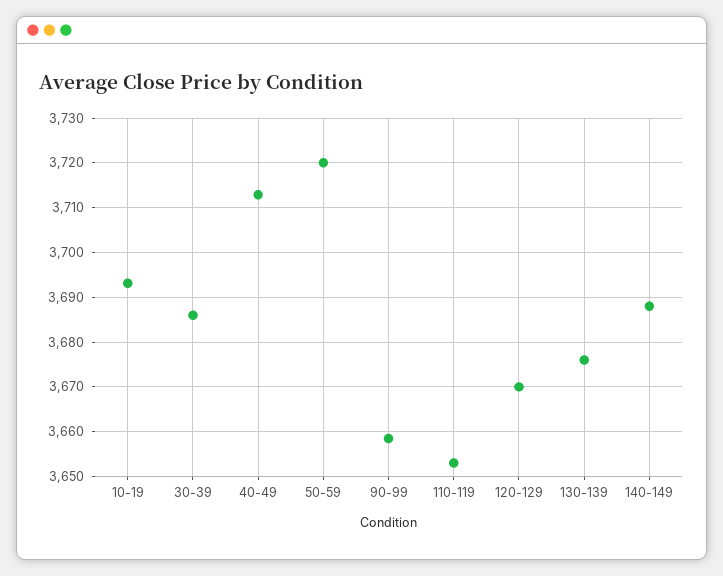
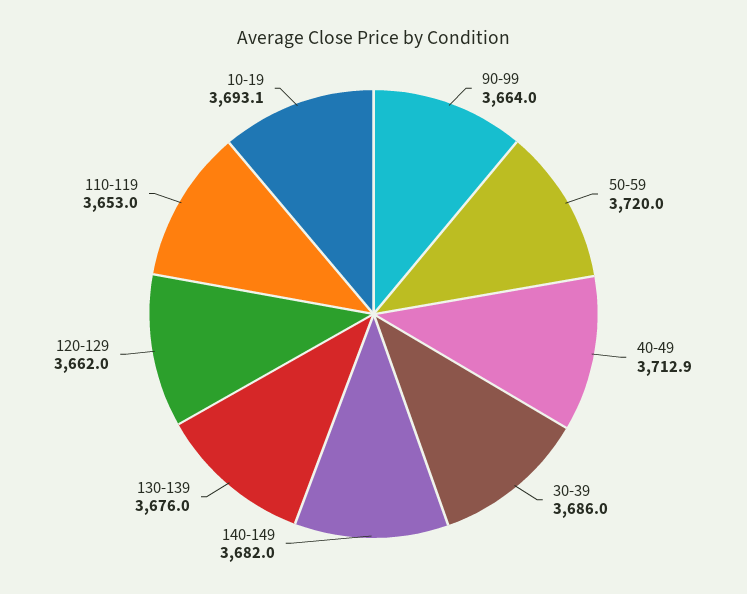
  {
    "10-19": 3693.1,
    "30-39": 3686,
    "40-49": 3712.9,
    "50-59": 3720,
-   "90-99": 3658,
+   "90-99": 3664,
    "110-119": 3653,
-   "120-129": 3670,
+   "120-129": 3662,
    "130-139": 3676,
-   "140-149": 3688
+   "140-149": 3682
  }

